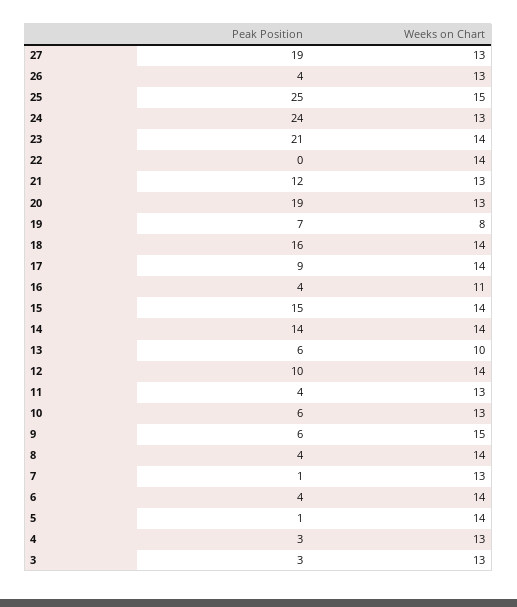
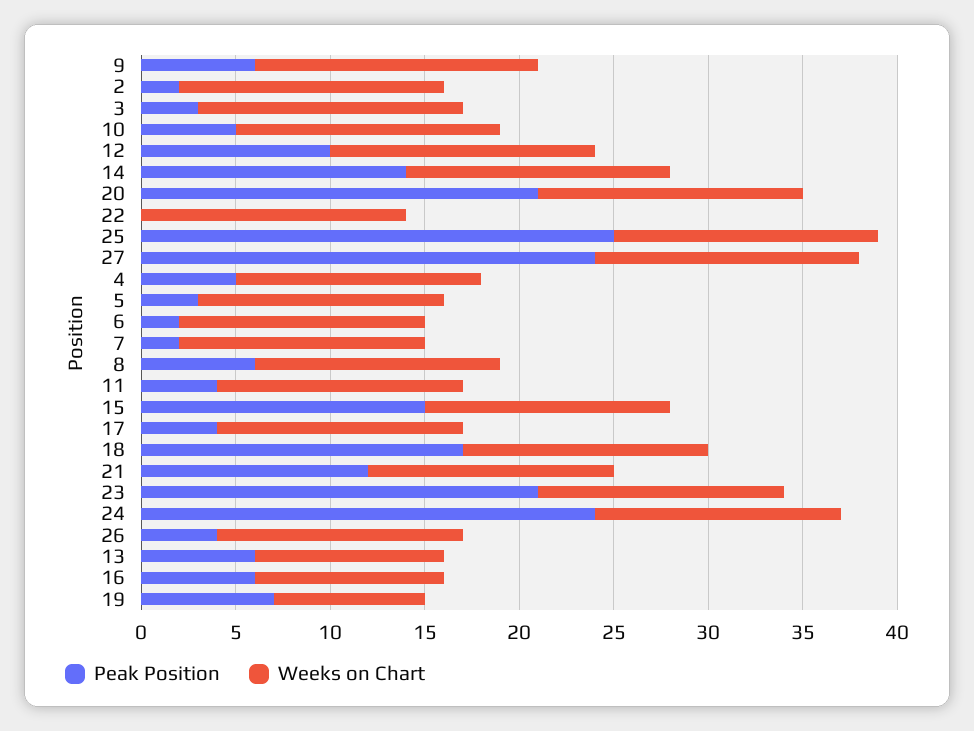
  {
    "Peak Position": {
-     "27": 19,
+     "27": 24,
      "26": 4,
      "25": 25,
      "24": 24,
      "23": 21,
      "22": 0,
      "21": 12,
-     "20": 19,
+     "20": 21,
      "19": 7,
-     "18": 16,
+     "18": 17,
-     "17": 9,
+     "17": 4,
-     "16": 4,
+     "16": 6,
      "15": 15,
      "14": 14,
      "13": 6,
      "12": 10,
      "11": 4,
-     "10": 6,
+     "10": 5,
      "9": 6,
-     "8": 4,
+     "8": 6,
-     "7": 1,
+     "7": 2,
-     "6": 4,
+     "6": 2,
-     "5": 1,
+     "5": 3,
-     "4": 3,
+     "4": 5,
-     "3": 3
+     "3": 3,
+     "2": 2
    },
    "Weeks on Chart": {
-     "27": 13,
+     "27": 14,
      "26": 13,
-     "25": 15,
+     "25": 14,
      "24": 13,
-     "23": 14,
+     "23": 13,
      "22": 14,
      "21": 13,
-     "20": 13,
+     "20": 14,
      "19": 8,
-     "18": 14,
+     "18": 13,
-     "17": 14,
+     "17": 13,
-     "16": 11,
+     "16": 10,
-     "15": 14,
+     "15": 13,
      "14": 14,
      "13": 10,
      "12": 14,
      "11": 13,
-     "10": 13,
+     "10": 14,
      "9": 15,
-     "8": 14,
+     "8": 13,
      "7": 13,
-     "6": 14,
+     "6": 13,
-     "5": 14,
+     "5": 13,
      "4": 13,
-     "3": 13
+     "3": 14,
+     "2": 14
    }
  }

